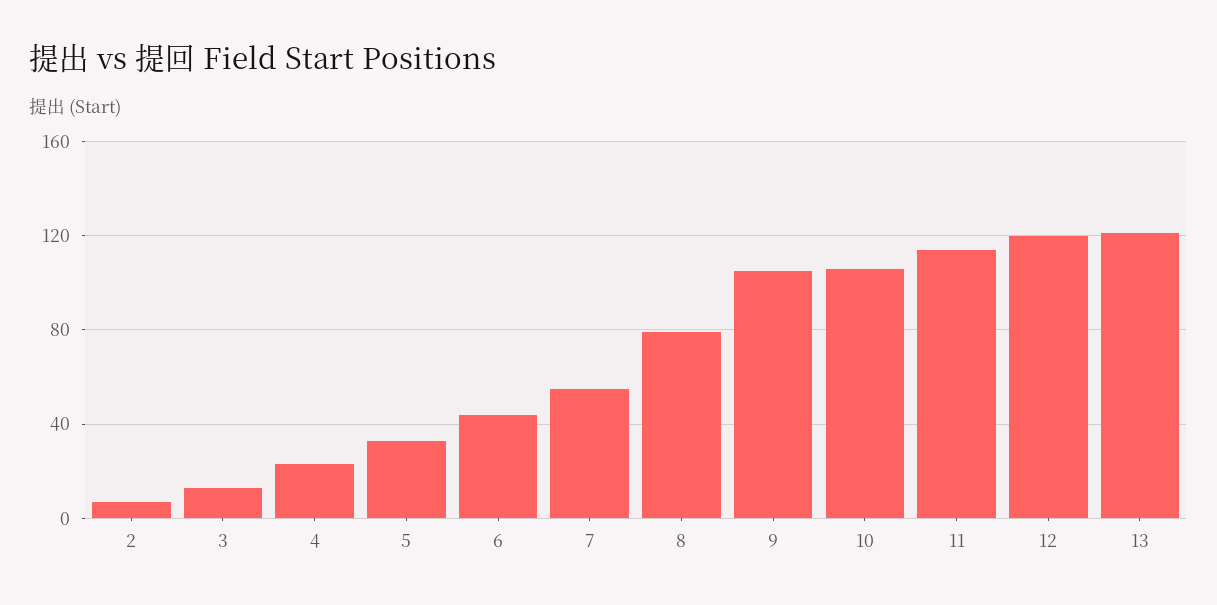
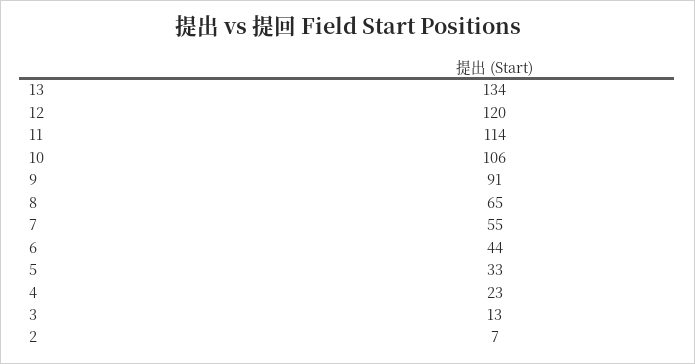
  {
    "2": 7,
    "3": 13,
    "4": 23,
    "5": 33,
    "6": 44,
    "7": 55,
-   "8": 80,
+   "8": 65,
-   "9": 105,
+   "9": 91,
    "10": 106,
    "11": 114,
    "12": 120,
-   "13": 120
+   "13": 134
  }

